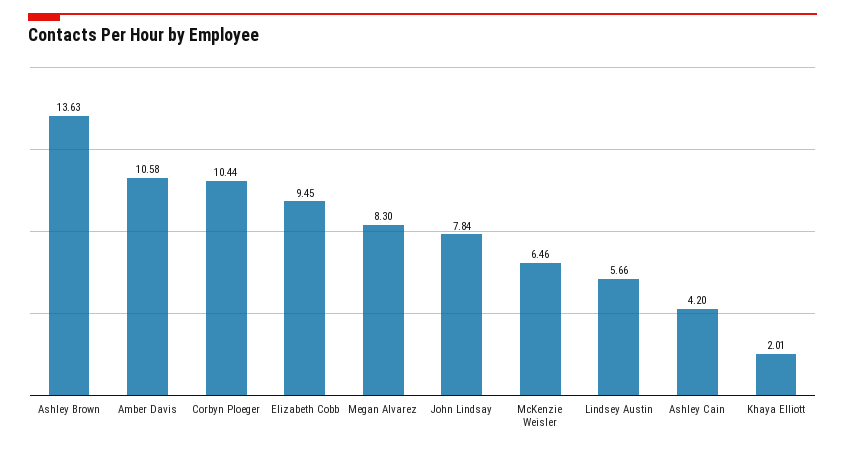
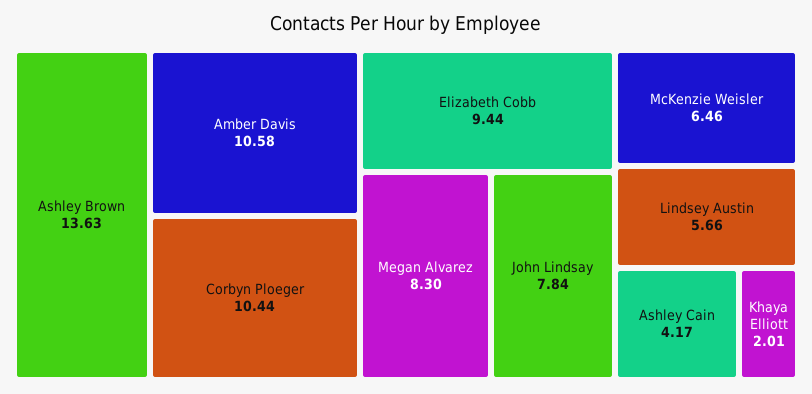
  {
    "Ashley Brown": 13.63,
    "Amber Davis": 10.58,
    "Corbyn Ploeger": 10.44,
-   "Elizabeth Cobb": 9.45,
+   "Elizabeth Cobb": 9.44,
    "Megan Alvarez": 8.3,
    "John Lindsay": 7.84,
    "McKenzie Weisler": 6.46,
    "Lindsey Austin": 5.66,
-   "Ashley Cain": 4.2,
+   "Ashley Cain": 4.17,
    "Khaya Elliott": 2.01
  }

